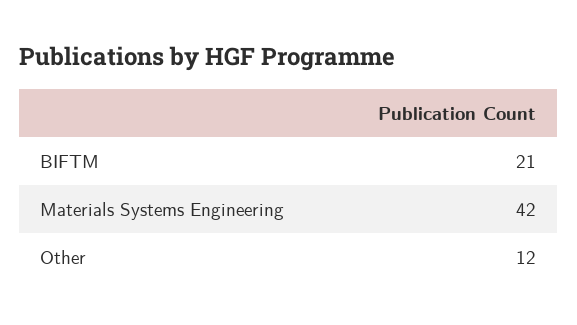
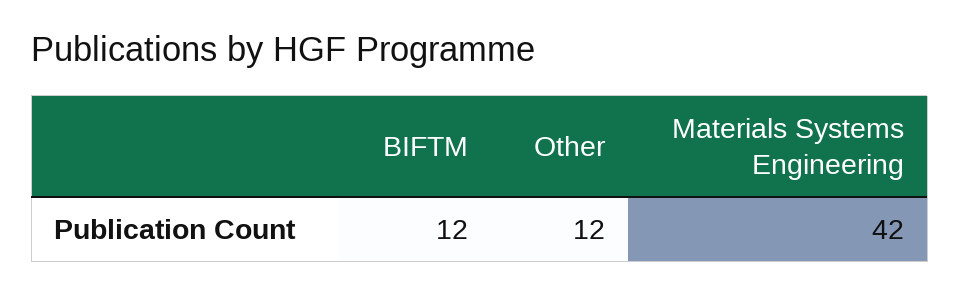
  {
-   "BIFTM": 21,
+   "BIFTM": 12,
    "Materials Systems Engineering": 42,
    "Other": 12
  }

